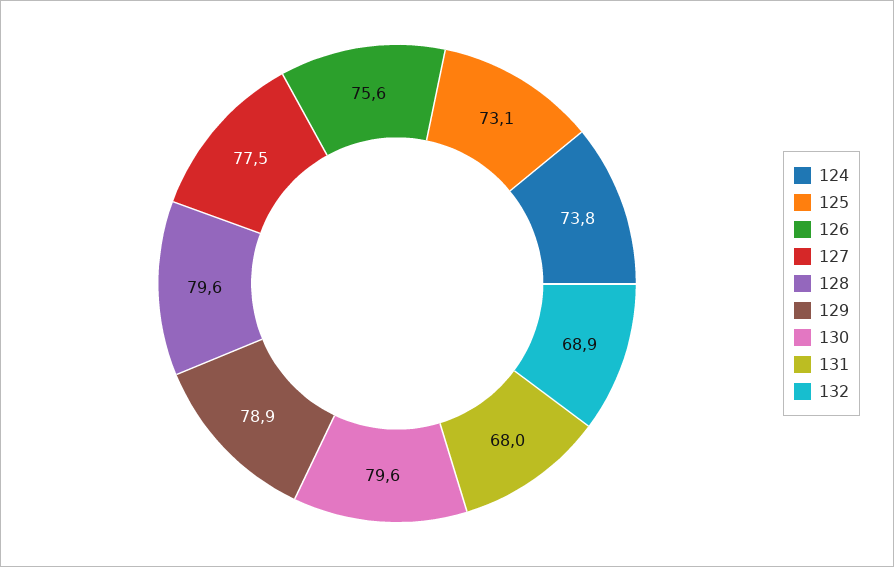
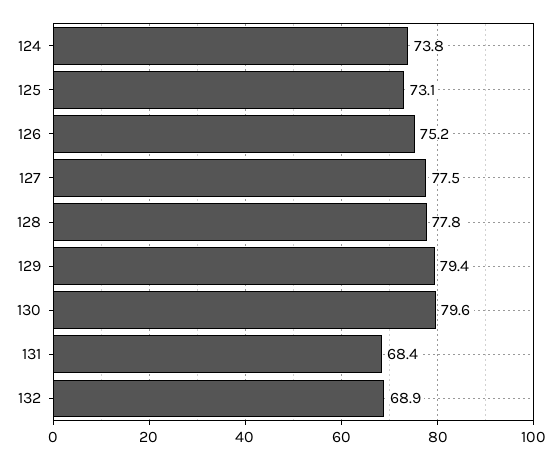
  {
    "124": 73.8,
    "125": 73.1,
-   "126": 75.6,
+   "126": 75.2,
    "127": 77.5,
-   "128": 79.6,
+   "128": 77.8,
-   "129": 78.9,
+   "129": 79.4,
    "130": 79.6,
-   "131": 68,
+   "131": 68.4,
    "132": 68.9
  }

